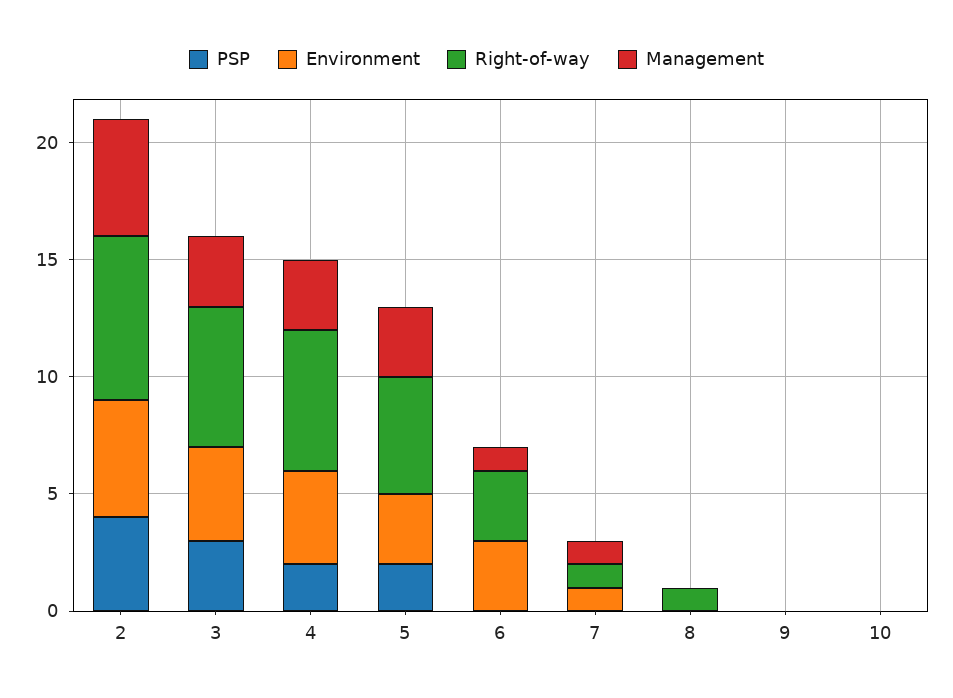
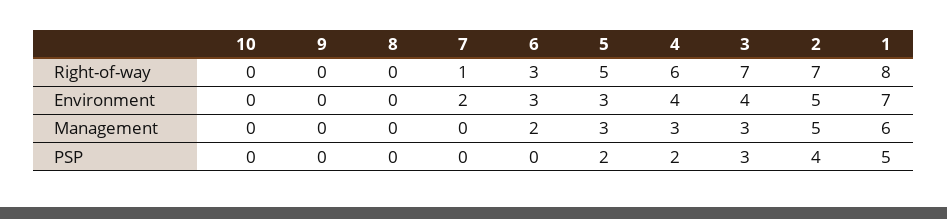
  {
    "PSP": {
      "2": 4,
      "3": 3,
      "4": 2,
      "5": 2,
      "6": 0,
      "7": 0,
      "8": 0,
      "9": 0,
-     "10": 0
+     "10": 0,
+     "1": 5
    },
    "Environment": {
      "2": 5,
      "3": 4,
      "4": 4,
      "5": 3,
      "6": 3,
-     "7": 1,
+     "7": 2,
      "8": 0,
      "9": 0,
-     "10": 0
+     "10": 0,
+     "1": 7
    },
    "Right-of-way": {
      "2": 7,
-     "3": 6,
+     "3": 7,
      "4": 6,
      "5": 5,
      "6": 3,
      "7": 1,
-     "8": 1,
+     "8": 0,
      "9": 0,
-     "10": 0
+     "10": 0,
+     "1": 8
    },
    "Management": {
      "2": 5,
      "3": 3,
      "4": 3,
      "5": 3,
-     "6": 1,
+     "6": 2,
-     "7": 1,
+     "7": 0,
      "8": 0,
      "9": 0,
-     "10": 0
+     "10": 0,
+     "1": 6
    }
  }

